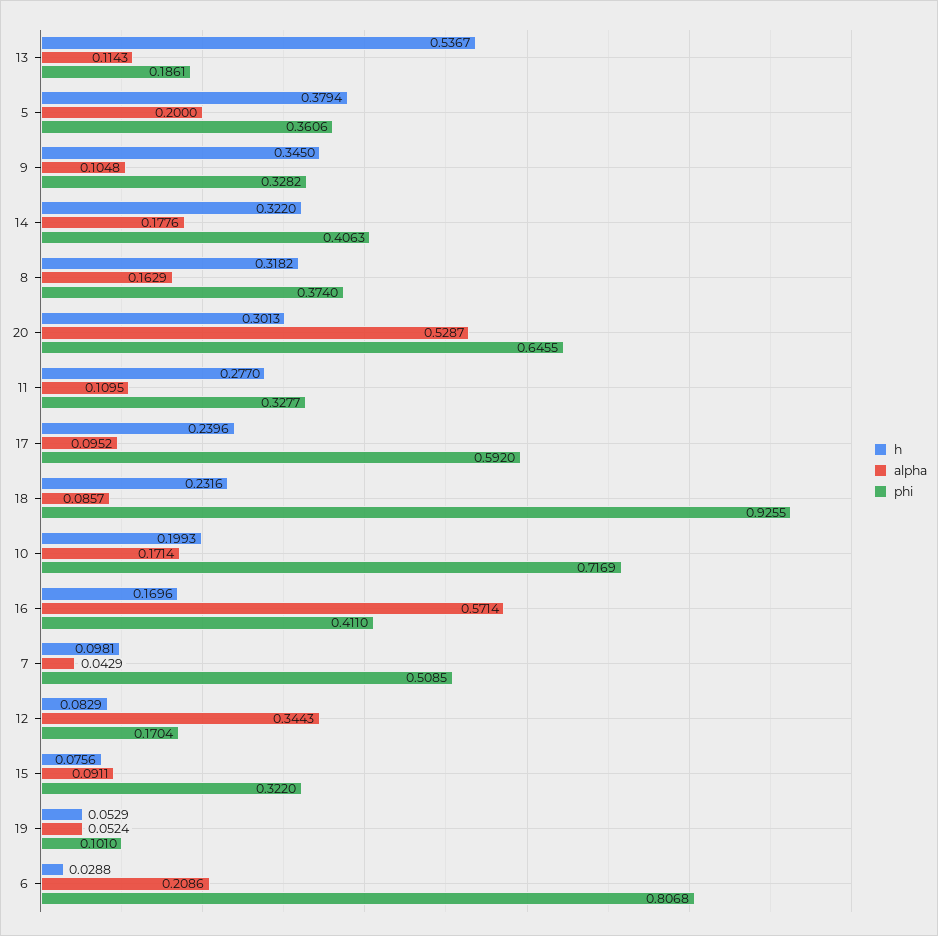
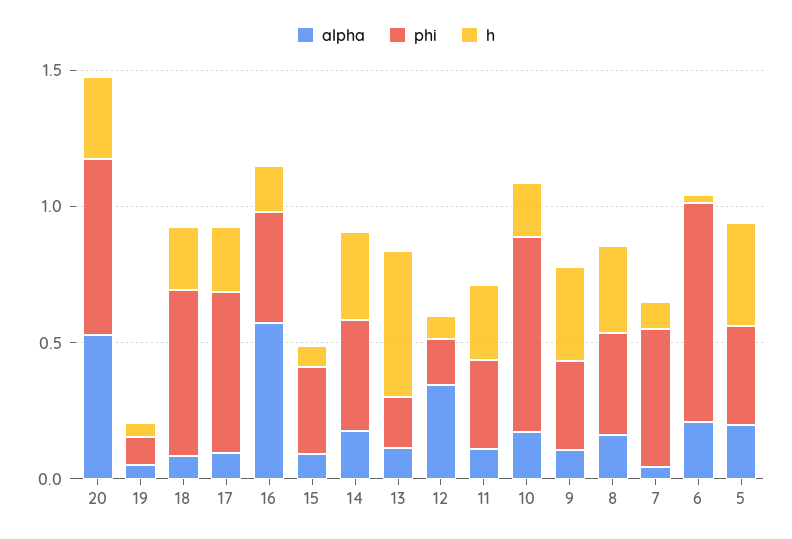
  {
    "h": {
      "13": 0.5367,
      "5": 0.3794,
      "9": 0.345,
      "14": 0.322,
      "8": 0.3182,
      "20": 0.3013,
      "11": 0.277,
      "17": 0.2396,
      "18": 0.2316,
      "10": 0.1993,
      "16": 0.1696,
      "7": 0.0981,
      "12": 0.0829,
      "15": 0.0756,
      "19": 0.0529,
      "6": 0.0288
    },
    "alpha": {
      "13": 0.1143,
      "5": 0.2,
      "9": 0.1048,
      "14": 0.1776,
      "8": 0.1629,
      "20": 0.5287,
      "11": 0.1095,
      "17": 0.0952,
      "18": 0.0857,
      "10": 0.1714,
      "16": 0.5714,
      "7": 0.0429,
      "12": 0.3443,
      "15": 0.0911,
      "19": 0.0524,
      "6": 0.2086
    },
    "phi": {
      "13": 0.1861,
      "5": 0.3606,
      "9": 0.3282,
      "14": 0.4063,
      "8": 0.374,
      "20": 0.6455,
      "11": 0.3277,
      "17": 0.592,
-     "18": 0.9255,
+     "18": 0.6,
      "10": 0.7169,
      "16": 0.411,
      "7": 0.5085,
      "12": 0.1704,
      "15": 0.322,
      "19": 0.101,
      "6": 0.8068
    }
  }

